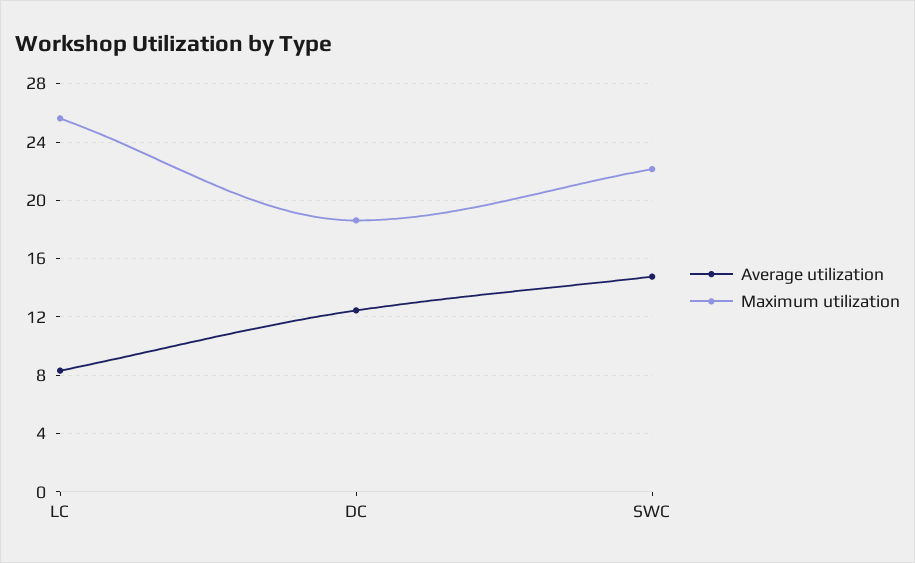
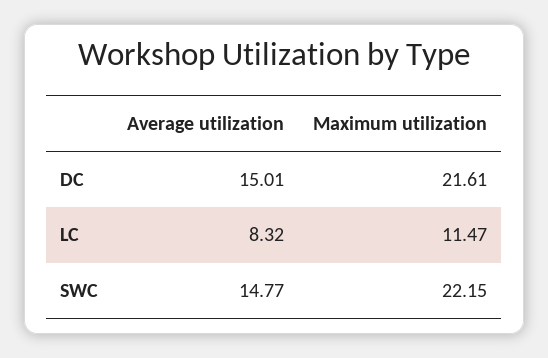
  {
    "Average utilization": {
      "LC": 8.32,
-     "DC": 12.5,
+     "DC": 15.01,
      "SWC": 14.77
    },
    "Maximum utilization": {
-     "LC": 25.5,
+     "LC": 11.47,
-     "DC": 18.5,
+     "DC": 21.61,
      "SWC": 22.15
    }
  }

